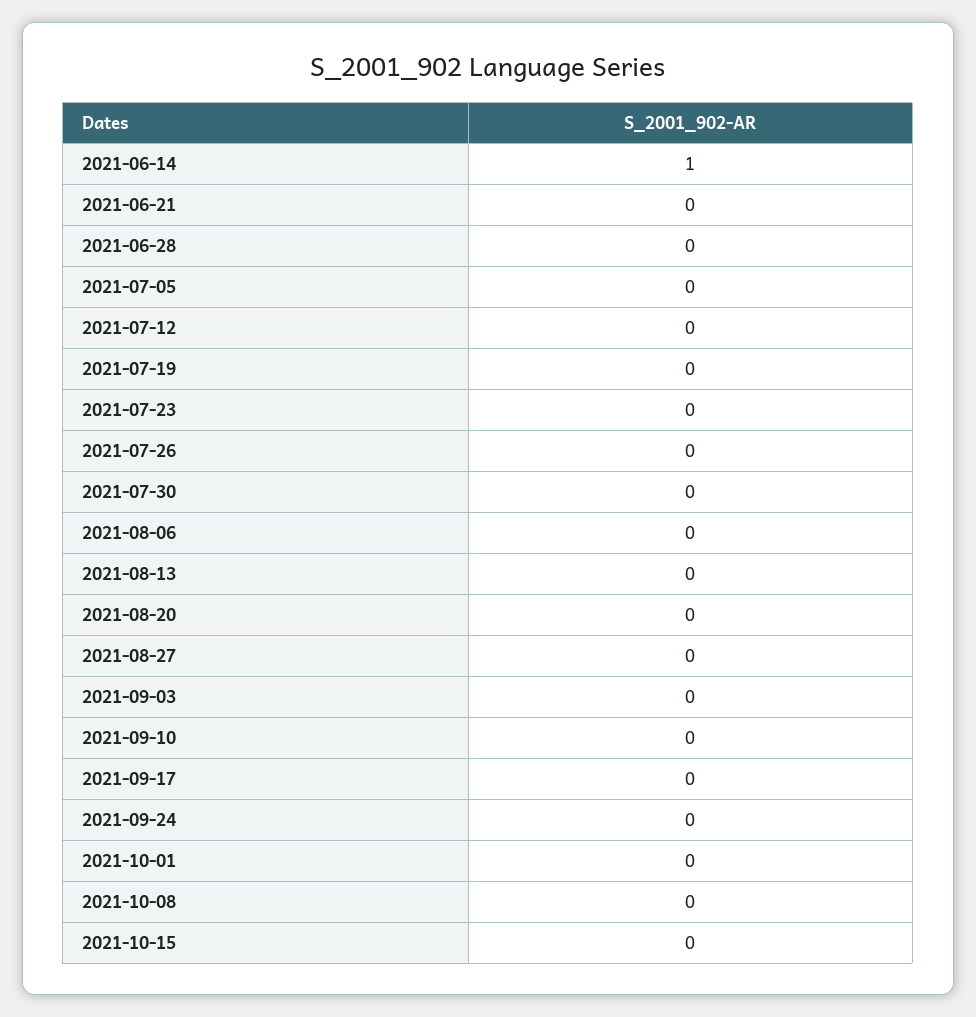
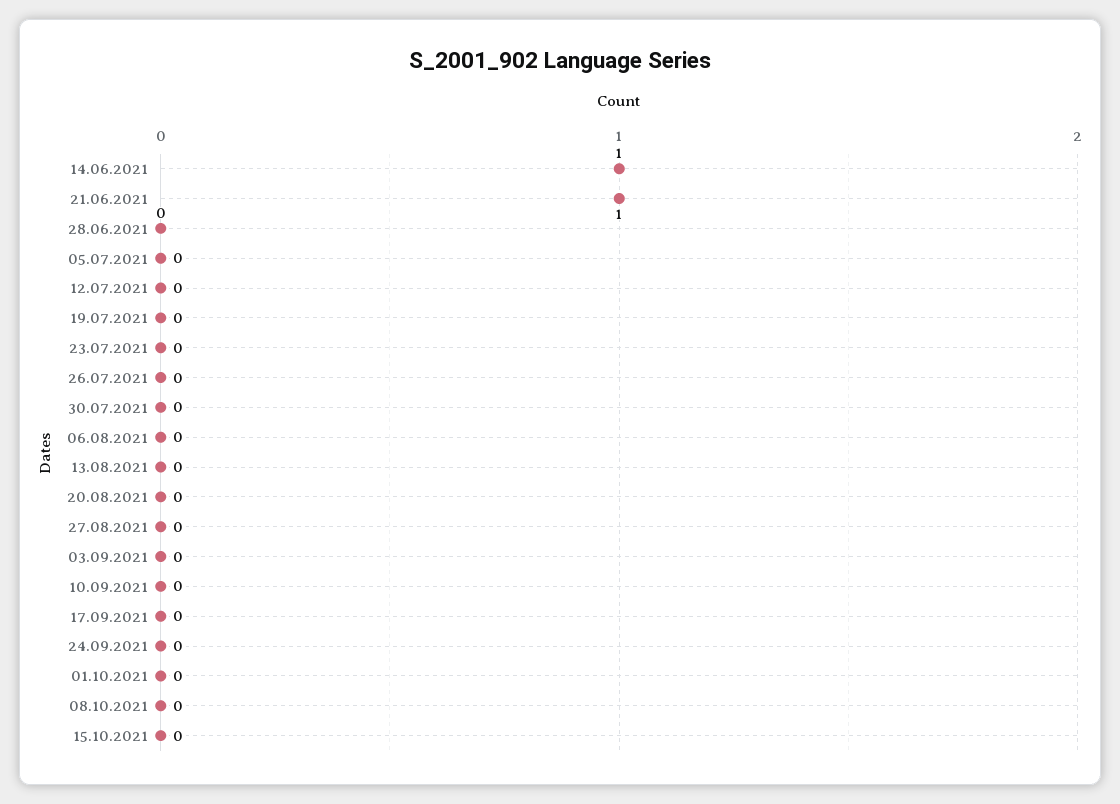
  {
    "2021-06-14": 1,
-   "2021-06-21": 0,
+   "2021-06-21": 1,
    "2021-06-28": 0,
    "2021-07-05": 0,
    "2021-07-12": 0,
    "2021-07-19": 0,
    "2021-07-23": 0,
    "2021-07-26": 0,
    "2021-07-30": 0,
    "2021-08-06": 0,
    "2021-08-13": 0,
    "2021-08-20": 0,
    "2021-08-27": 0,
    "2021-09-03": 0,
    "2021-09-10": 0,
    "2021-09-17": 0,
    "2021-09-24": 0,
    "2021-10-01": 0,
    "2021-10-08": 0,
    "2021-10-15": 0
  }

